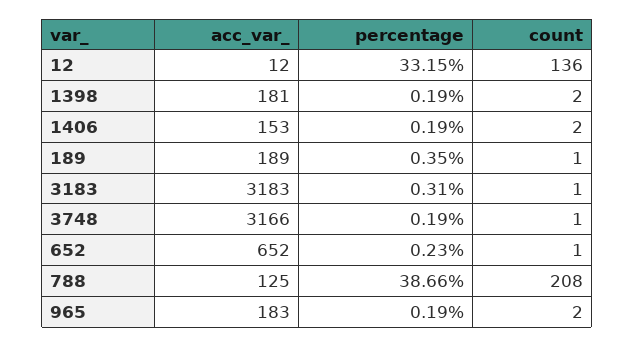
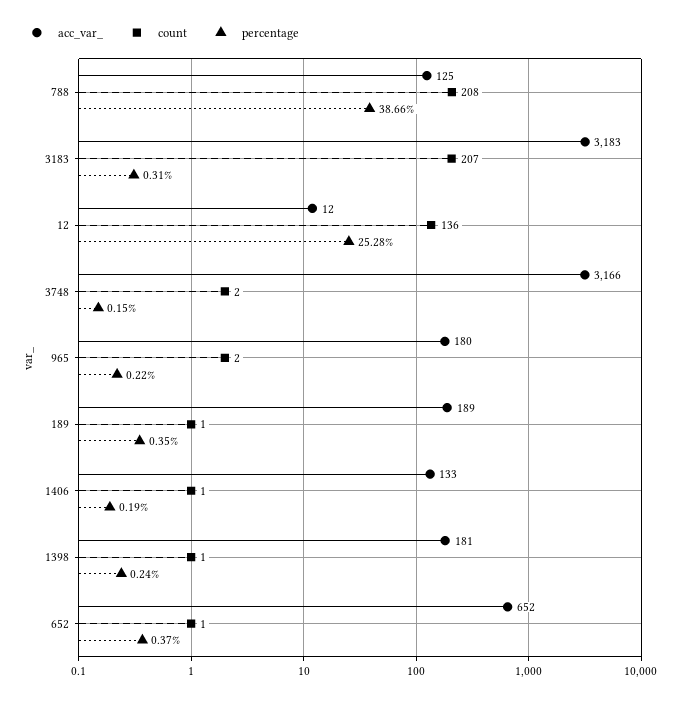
  {
    "acc_var_": {
      "12": 12,
      "1398": 181,
-     "1406": 153,
+     "1406": 133,
      "189": 189,
      "3183": 3183,
      "3748": 3166,
      "652": 652,
      "788": 125,
-     "965": 183
+     "965": 180
    },
    "percentage": {
-     "12": 33.15,
+     "12": 25.28,
-     "1398": 0.19,
+     "1398": 0.24,
      "1406": 0.19,
      "189": 0.35,
      "3183": 0.31,
-     "3748": 0.19,
+     "3748": 0.15,
-     "652": 0.23,
+     "652": 0.37,
      "788": 38.66,
-     "965": 0.19
+     "965": 0.22
    },
    "count": {
      "12": 136,
-     "1398": 2,
+     "1398": 1,
-     "1406": 2,
+     "1406": 1,
      "189": 1,
-     "3183": 1,
+     "3183": 207,
-     "3748": 1,
+     "3748": 2,
      "652": 1,
      "788": 208,
      "965": 2
    }
  }

